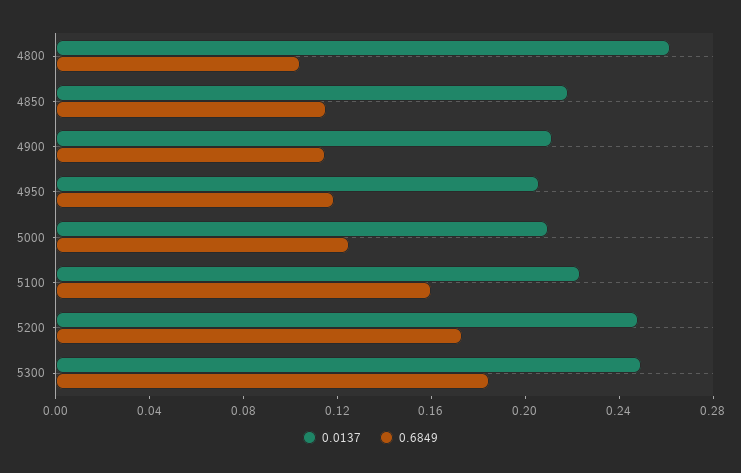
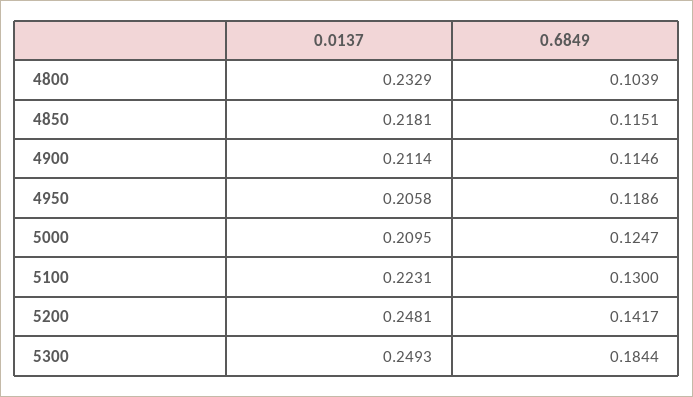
  {
    "0.0137": {
-     "4800": 0.26,
+     "4800": 0.2329,
      "4850": 0.2181,
      "4900": 0.2114,
      "4950": 0.2058,
      "5000": 0.2095,
      "5100": 0.2231,
      "5200": 0.2481,
      "5300": 0.2493
    },
    "0.6849": {
      "4800": 0.1039,
      "4850": 0.1151,
      "4900": 0.1146,
      "4950": 0.1186,
      "5000": 0.1247,
-     "5100": 0.16,
+     "5100": 0.13,
-     "5200": 0.17,
+     "5200": 0.1417,
      "5300": 0.1844
    }
  }

